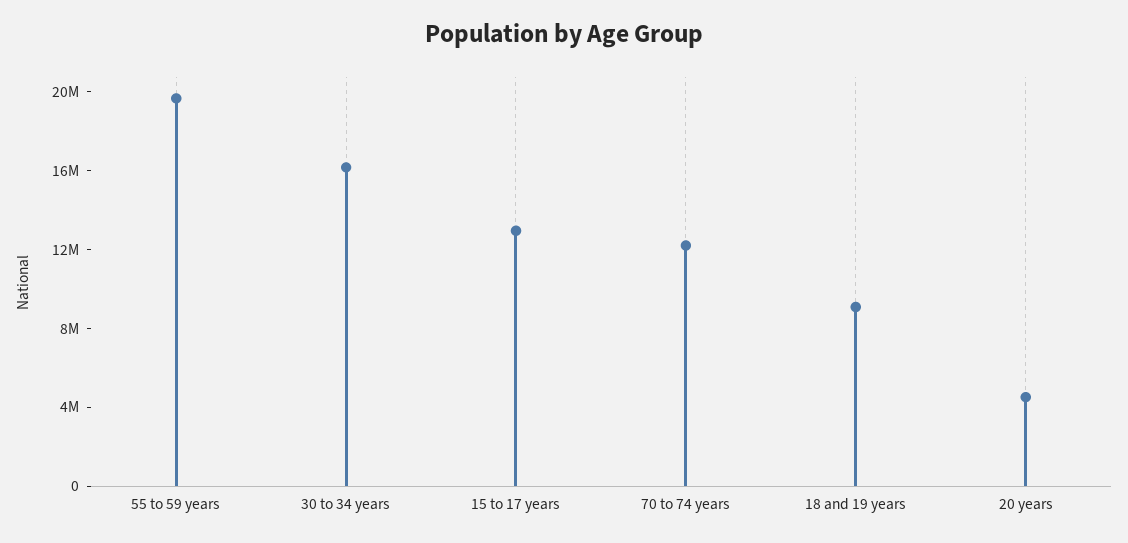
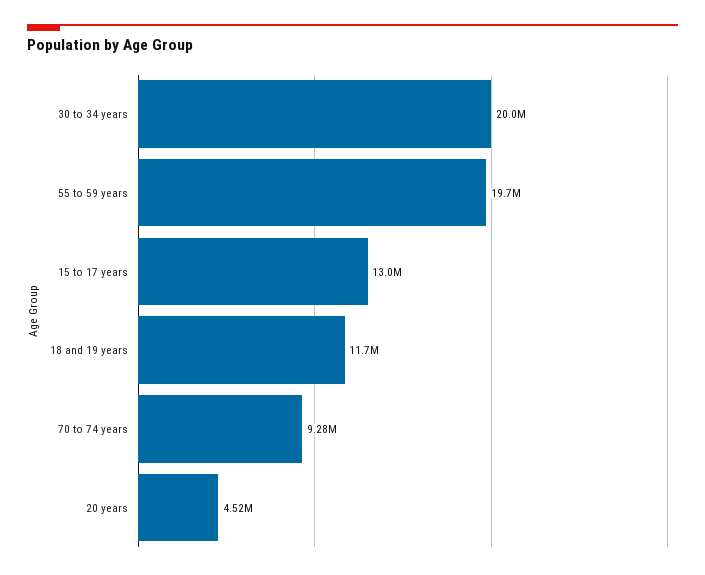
  {
    "55 to 59 years": 19700000,
-   "30 to 34 years": 16000000,
+   "30 to 34 years": 20000000,
    "15 to 17 years": 13000000,
-   "70 to 74 years": 12000000,
+   "70 to 74 years": 9280000,
-   "18 and 19 years": 9000000,
+   "18 and 19 years": 11700000,
    "20 years": 4520000
  }

